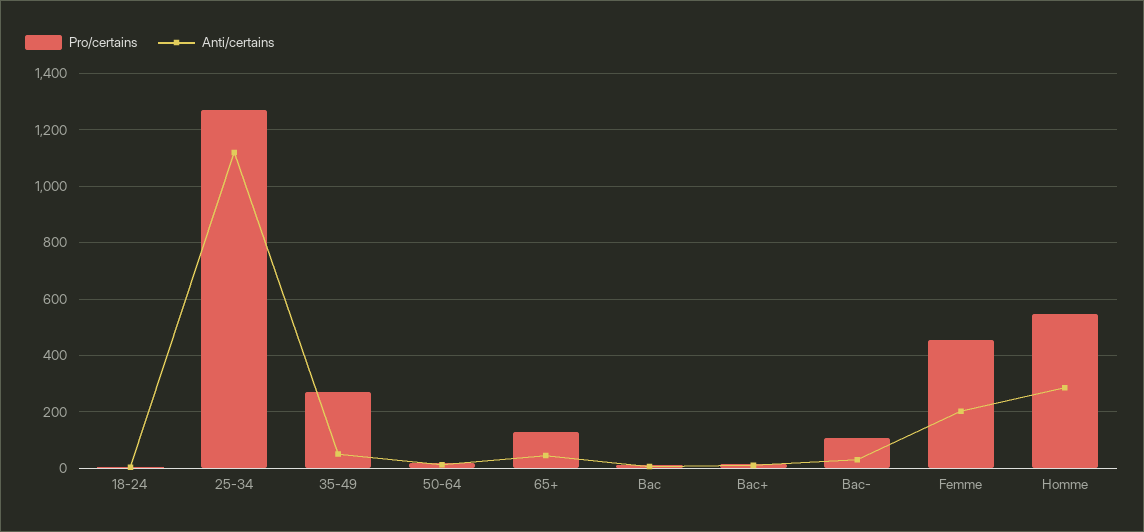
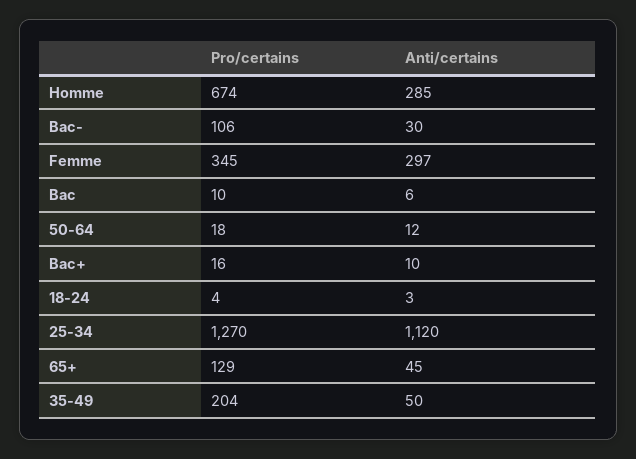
  {
    "Pro/certains": {
      "18-24": 4,
      "25-34": 1270,
-     "35-49": 275,
+     "35-49": 204,
      "50-64": 18,
      "65+": 129,
      "Bac": 10,
      "Bac+": 16,
      "Bac-": 106,
-     "Femme": 450,
+     "Femme": 345,
-     "Homme": 550
+     "Homme": 674
    },
    "Anti/certains": {
      "18-24": 3,
      "25-34": 1120,
      "35-49": 50,
      "50-64": 12,
      "65+": 45,
      "Bac": 6,
      "Bac+": 10,
      "Bac-": 30,
-     "Femme": 200,
+     "Femme": 297,
      "Homme": 285
    }
  }

